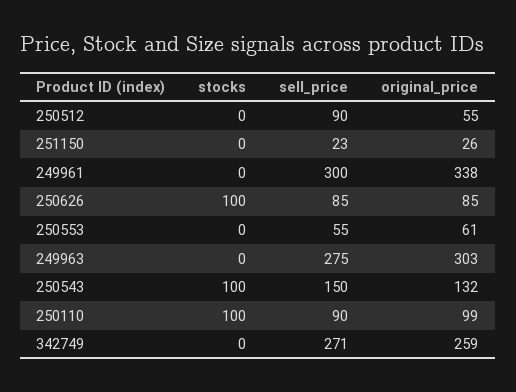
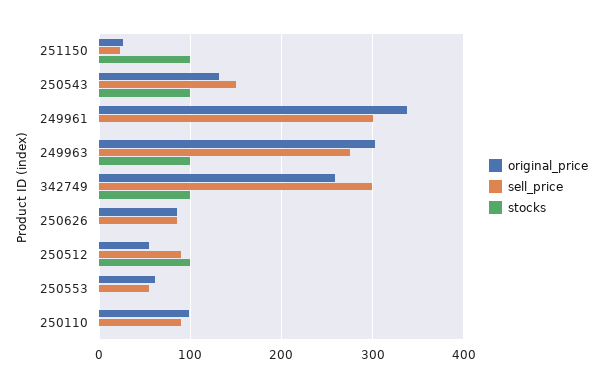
  {
    "stocks": {
-     "250512": 0,
+     "250512": 100,
-     "251150": 0,
+     "251150": 100,
      "249961": 0,
-     "250626": 100,
+     "250626": 0,
      "250553": 0,
-     "249963": 0,
+     "249963": 100,
      "250543": 100,
-     "250110": 100,
+     "250110": 0,
-     "342749": 0
+     "342749": 100
    },
    "sell_price": {
      "250512": 90,
      "251150": 23,
      "249961": 300,
      "250626": 85,
      "250553": 55,
      "249963": 275,
      "250543": 150,
      "250110": 90,
-     "342749": 271
+     "342749": 300
    },
    "original_price": {
      "250512": 55,
      "251150": 26,
      "249961": 338,
      "250626": 85,
      "250553": 61,
      "249963": 303,
      "250543": 132,
      "250110": 99,
      "342749": 259
    }
  }

